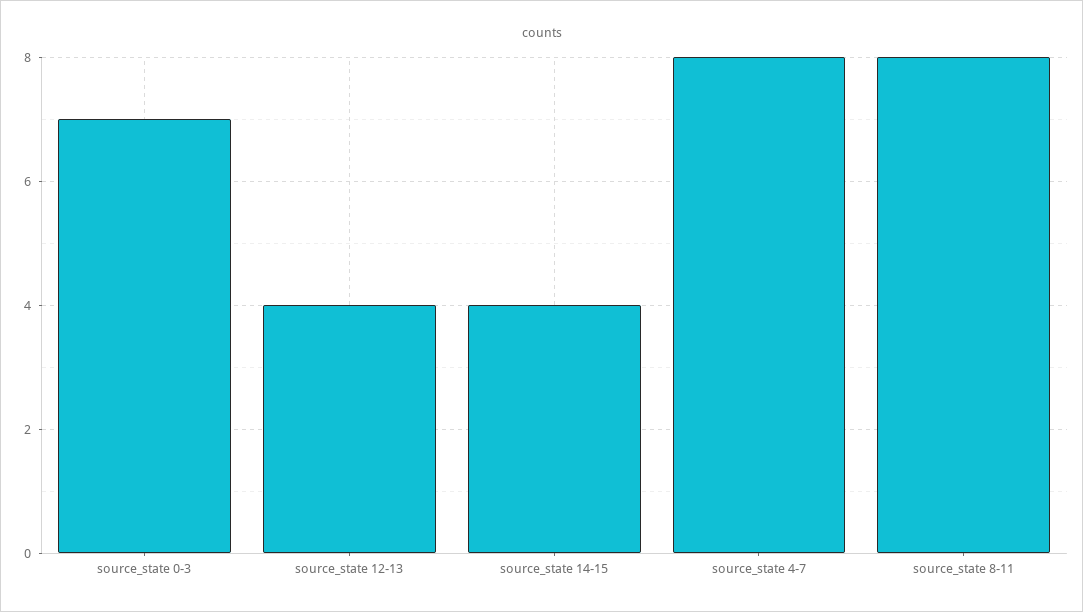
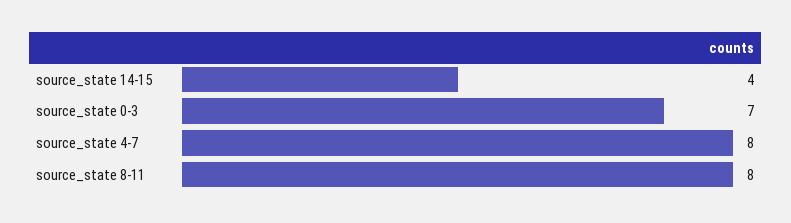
  {
    "source_state 0-3": 7,
-   "source_state 12-13": 4,
    "source_state 14-15": 4,
    "source_state 4-7": 8,
    "source_state 8-11": 8
  }

